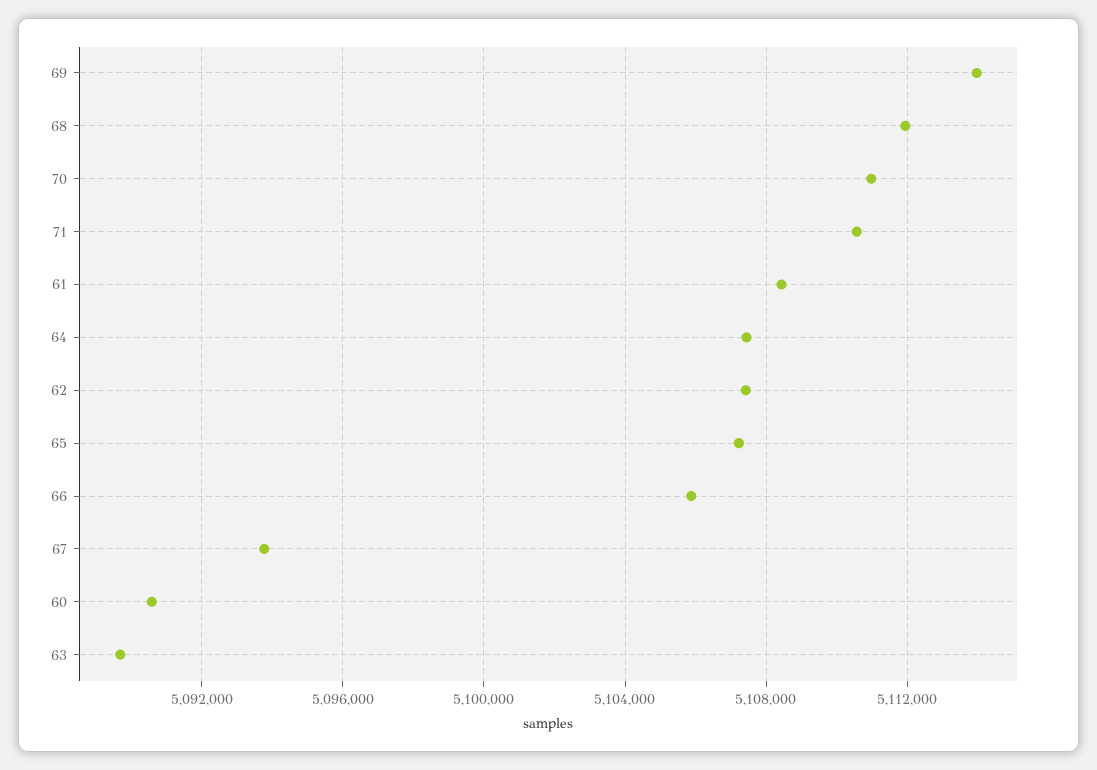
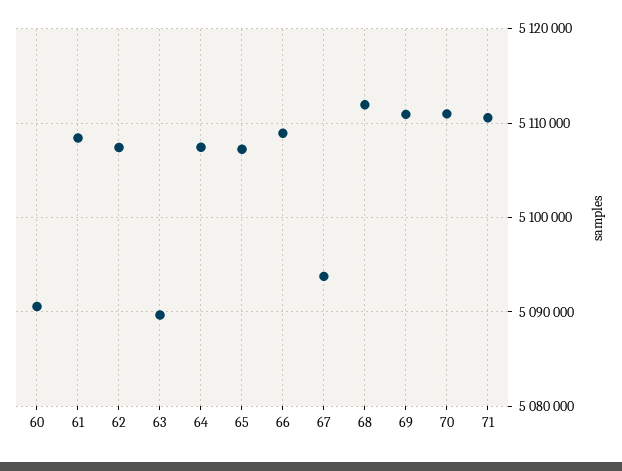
  {
-   "69": 5114000,
+   "69": 5111000,
    "68": 5112000,
    "70": 5111000,
    "71": 5110500,
    "61": 5108500,
    "64": 5107500,
    "62": 5107500,
    "65": 5107000,
-   "66": 5106000,
+   "66": 5109000,
    "67": 5094000,
    "60": 5090500,
    "63": 5089500
  }

